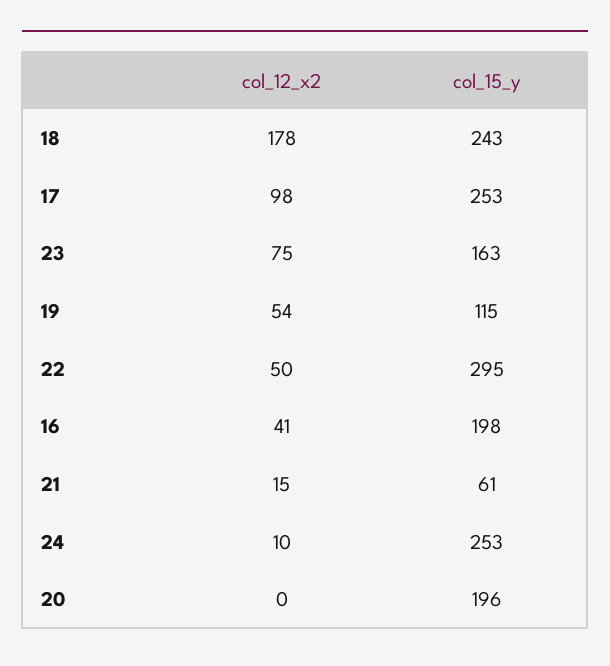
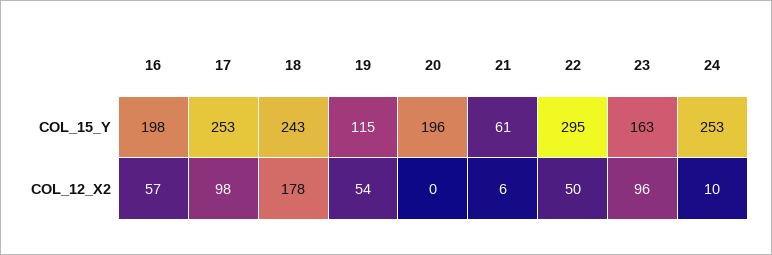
  {
    "col_12_x2": {
      "18": 178,
      "17": 98,
-     "23": 75,
+     "23": 96,
      "19": 54,
      "22": 50,
-     "16": 41,
+     "16": 57,
-     "21": 15,
+     "21": 6,
      "24": 10,
      "20": 0
    },
    "col_15_y": {
      "18": 243,
      "17": 253,
      "23": 163,
      "19": 115,
      "22": 295,
      "16": 198,
      "21": 61,
      "24": 253,
      "20": 196
    }
  }

